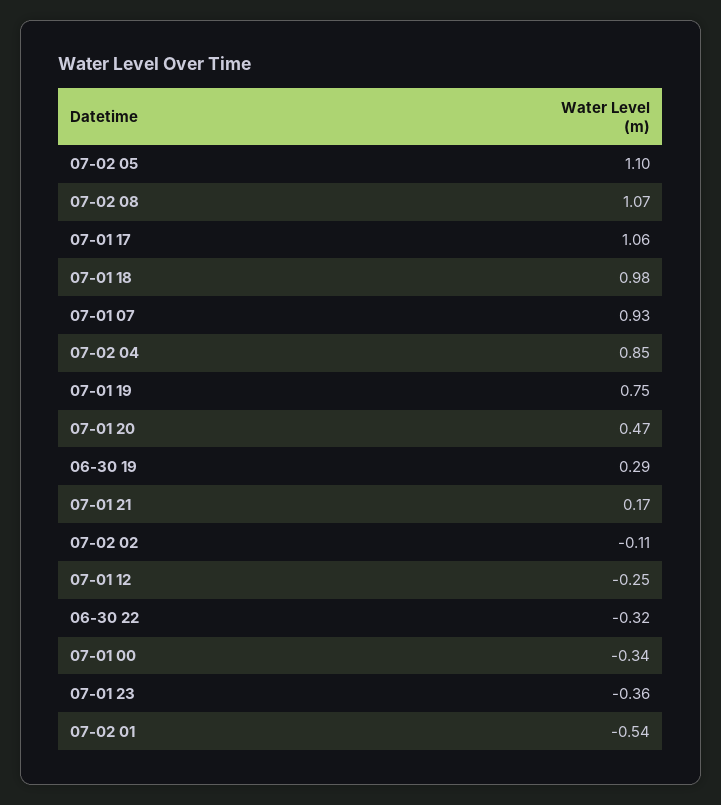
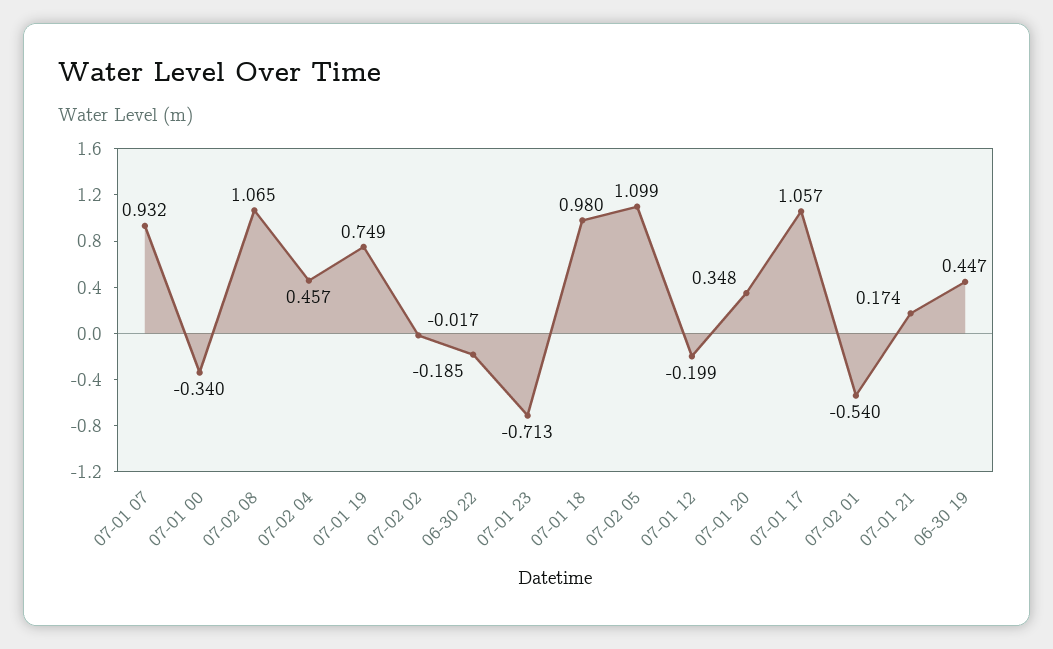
  {
    "07-02 05": 1.099,
    "07-02 08": 1.065,
    "07-01 17": 1.057,
    "07-01 18": 0.98,
    "07-01 07": 0.932,
-   "07-02 04": 0.85,
+   "07-02 04": 0.457,
    "07-01 19": 0.749,
-   "07-01 20": 0.47,
+   "07-01 20": 0.348,
-   "06-30 19": 0.29,
+   "06-30 19": 0.447,
    "07-01 21": 0.174,
-   "07-02 02": -0.11,
+   "07-02 02": -0.017,
-   "07-01 12": -0.25,
+   "07-01 12": -0.199,
-   "06-30 22": -0.32,
+   "06-30 22": -0.185,
    "07-01 00": -0.34,
-   "07-01 23": -0.36,
+   "07-01 23": -0.713,
    "07-02 01": -0.54
  }

